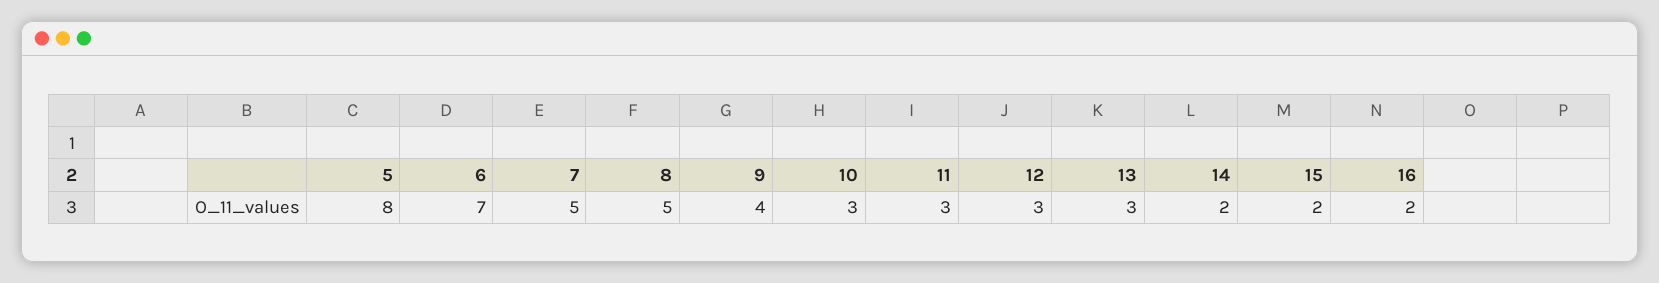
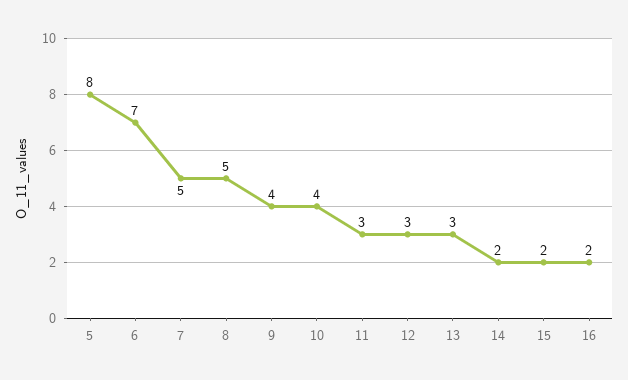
  {
    "5": 8,
    "6": 7,
    "7": 5,
    "8": 5,
    "9": 4,
-   "10": 3,
+   "10": 4,
    "11": 3,
    "12": 3,
    "13": 3,
    "14": 2,
    "15": 2,
    "16": 2
  }

